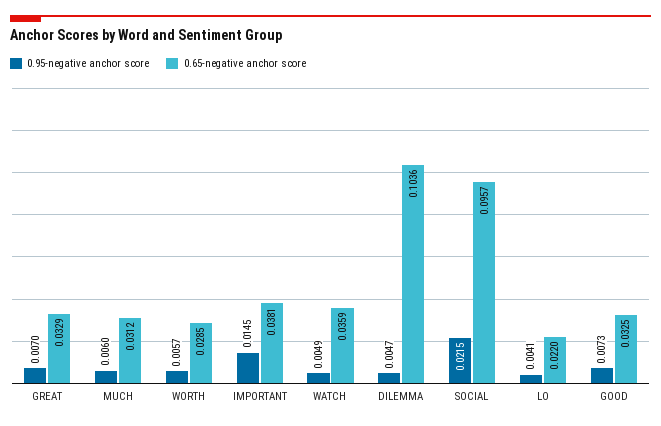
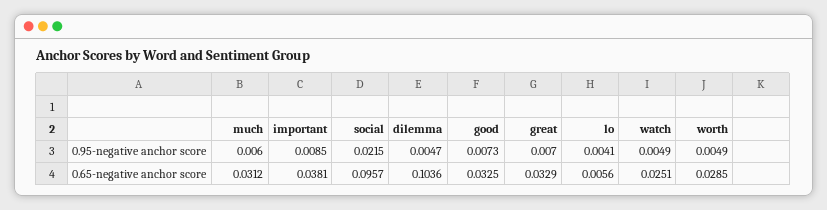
  {
    "0.95-negative anchor score": {
      "GREAT": 0.007,
      "MUCH": 0.006,
-     "WORTH": 0.0057,
+     "WORTH": 0.0049,
-     "IMPORTANT": 0.0145,
+     "IMPORTANT": 0.0085,
      "WATCH": 0.0049,
      "DILEMMA": 0.0047,
      "SOCIAL": 0.0215,
      "LO": 0.0041,
      "GOOD": 0.0073
    },
    "0.65-negative anchor score": {
      "GREAT": 0.0329,
      "MUCH": 0.0312,
      "WORTH": 0.0285,
      "IMPORTANT": 0.0381,
-     "WATCH": 0.0359,
+     "WATCH": 0.0251,
      "DILEMMA": 0.1036,
      "SOCIAL": 0.0957,
-     "LO": 0.022,
+     "LO": 0.0056,
      "GOOD": 0.0325
    }
  }

